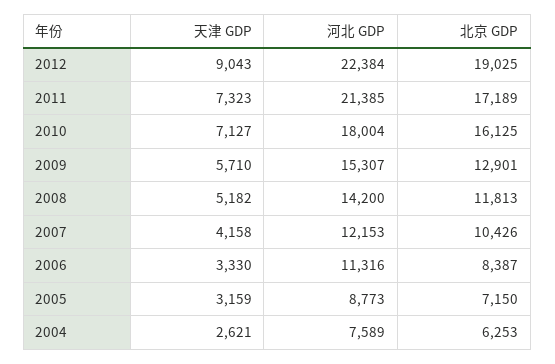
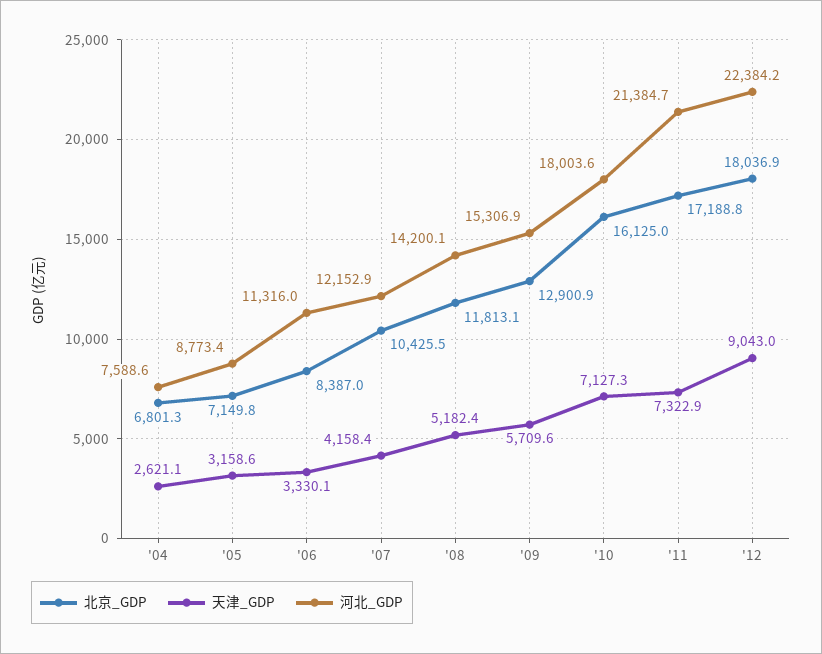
  {
    "天津 GDP": {
      "2012": 9043,
      "2011": 7322.9,
      "2010": 7127.3,
      "2009": 5709.6,
      "2008": 5182.4,
      "2007": 4158.4,
      "2006": 3330.1,
      "2005": 3158.6,
      "2004": 2621.1
    },
    "河北 GDP": {
      "2012": 22384.2,
      "2011": 21384.7,
      "2010": 18003.6,
      "2009": 15306.9,
      "2008": 14200.1,
      "2007": 12152.9,
      "2006": 11316,
      "2005": 8773.4,
      "2004": 7588.6
    },
    "北京 GDP": {
-     "2012": 19025,
+     "2012": 18036.9,
      "2011": 17188.8,
      "2010": 16125,
      "2009": 12900.9,
      "2008": 11813.1,
      "2007": 10425.5,
      "2006": 8387,
      "2005": 7149.8,
-     "2004": 6253
+     "2004": 6801.3
    }
  }

